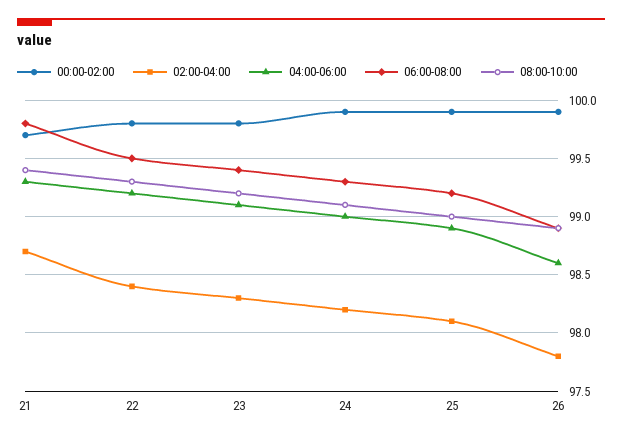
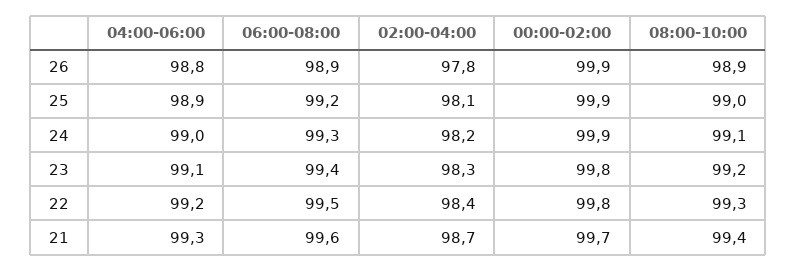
  {
    "00:00-02:00": {
      "21": 99.7,
      "22": 99.8,
      "23": 99.8,
      "24": 99.9,
      "25": 99.9,
      "26": 99.9
    },
    "02:00-04:00": {
      "21": 98.7,
      "22": 98.4,
      "23": 98.3,
      "24": 98.2,
      "25": 98.1,
      "26": 97.8
    },
    "04:00-06:00": {
      "21": 99.3,
      "22": 99.2,
      "23": 99.1,
      "24": 99,
      "25": 98.9,
-     "26": 98.6
+     "26": 98.8
    },
    "06:00-08:00": {
-     "21": 99.8,
+     "21": 99.6,
      "22": 99.5,
      "23": 99.4,
      "24": 99.3,
      "25": 99.2,
      "26": 98.9
    },
    "08:00-10:00": {
      "21": 99.4,
      "22": 99.3,
      "23": 99.2,
      "24": 99.1,
      "25": 99,
      "26": 98.9
    }
  }

